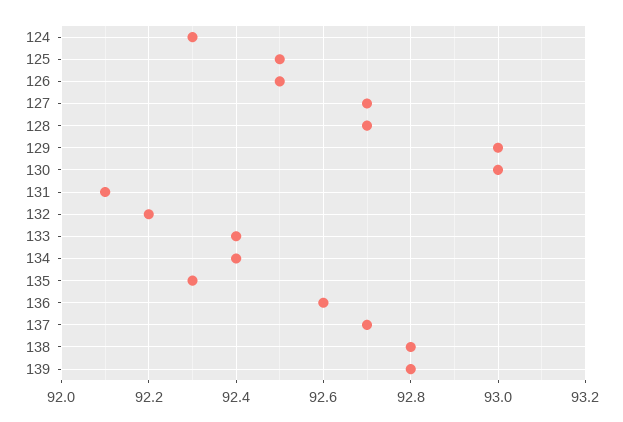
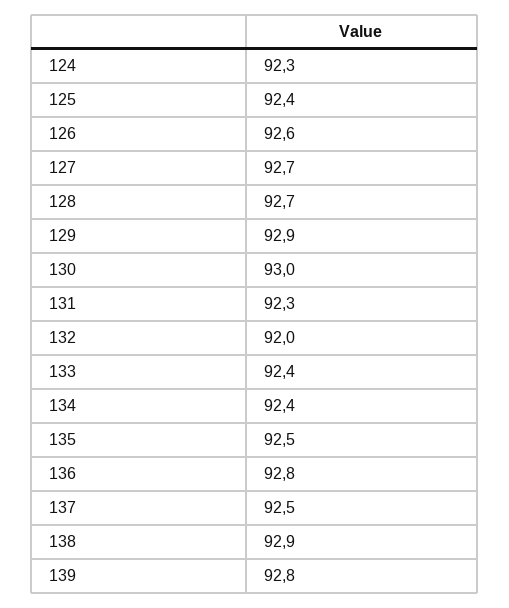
  {
    "124": 92.3,
-   "125": 92.5,
+   "125": 92.4,
-   "126": 92.5,
+   "126": 92.6,
    "127": 92.7,
    "128": 92.7,
-   "129": 93,
+   "129": 92.9,
    "130": 93,
-   "131": 92.1,
+   "131": 92.3,
-   "132": 92.2,
+   "132": 92,
    "133": 92.4,
    "134": 92.4,
-   "135": 92.3,
+   "135": 92.5,
-   "136": 92.6,
+   "136": 92.8,
-   "137": 92.7,
+   "137": 92.5,
-   "138": 92.8,
+   "138": 92.9,
    "139": 92.8
  }

